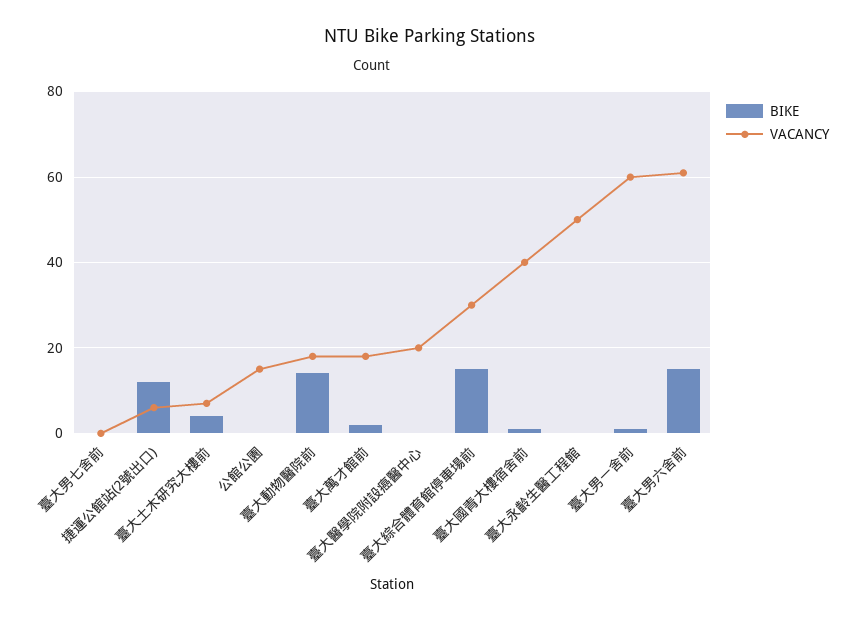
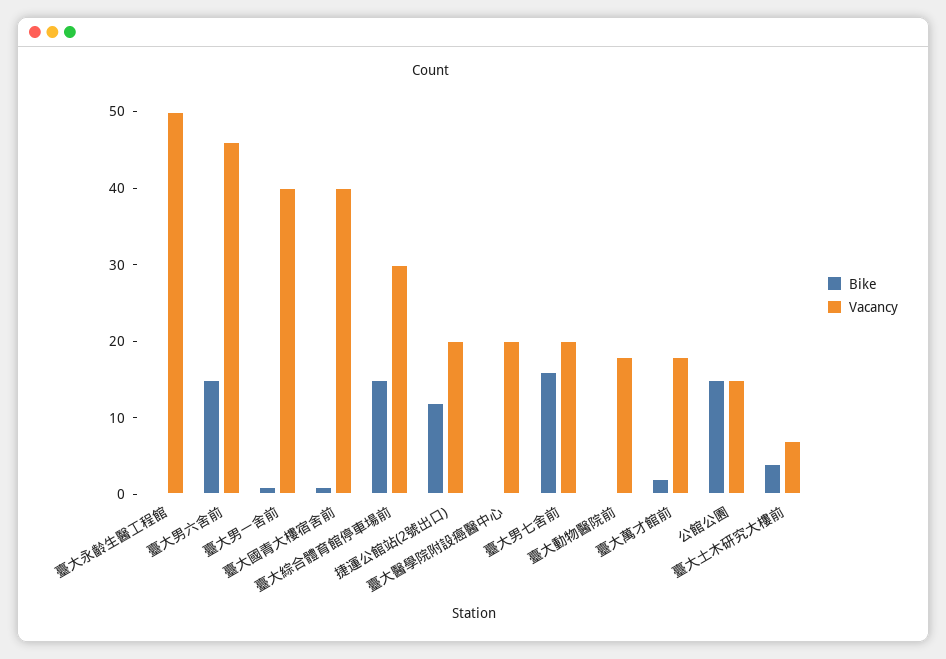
  {
    "BIKE": {
-     "臺大男七舍前": 0,
+     "臺大男七舍前": 15,
      "捷運公館站(2號出口)": 10,
      "臺大土木研究大樓前": 5,
-     "公館公園": 0,
+     "公館公園": 15,
-     "臺大動物醫院前": 15,
+     "臺大動物醫院前": 0,
      "臺大萬才館前": 0,
      "臺大醫學院附設癌醫中心": 0,
      "臺大綜合體育館停車場前": 15,
      "臺大國青大樓宿舍前": 0,
      "臺大永齡生醫工程館": 0,
      "臺大男一舍前": 0,
      "臺大男六舍前": 15
    },
    "VACANCY": {
-     "臺大男七舍前": 0,
+     "臺大男七舍前": 20,
-     "捷運公館站(2號出口)": 5,
+     "捷運公館站(2號出口)": 20,
      "臺大土木研究大樓前": 5,
      "公館公園": 15,
      "臺大動物醫院前": 20,
      "臺大萬才館前": 20,
      "臺大醫學院附設癌醫中心": 20,
      "臺大綜合體育館停車場前": 30,
      "臺大國青大樓宿舍前": 40,
      "臺大永齡生醫工程館": 50,
-     "臺大男一舍前": 60,
+     "臺大男一舍前": 40,
-     "臺大男六舍前": 60
+     "臺大男六舍前": 45
    }
  }

